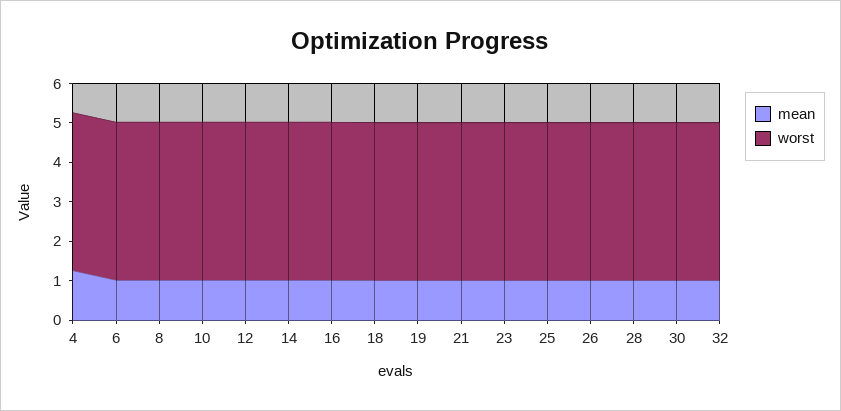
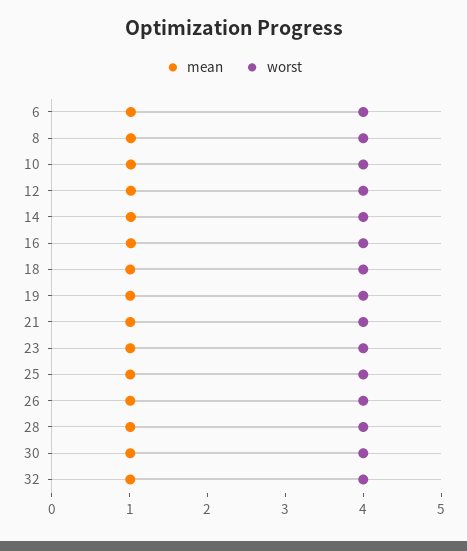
  {
    "mean": {
-     "4": 1.25,
      "6": 1,
      "8": 1,
      "10": 1,
      "12": 1,
      "14": 1,
      "16": 1,
      "18": 1,
      "19": 1,
      "21": 1,
      "23": 1,
      "25": 1,
      "26": 1,
      "28": 1,
      "30": 1,
      "32": 1
    },
    "worst": {
-     "4": 4,
      "6": 4,
      "8": 4,
      "10": 4,
      "12": 4,
      "14": 4,
      "16": 4,
      "18": 4,
      "19": 4,
      "21": 4,
      "23": 4,
      "25": 4,
      "26": 4,
      "28": 4,
      "30": 4,
      "32": 4
    }
  }

